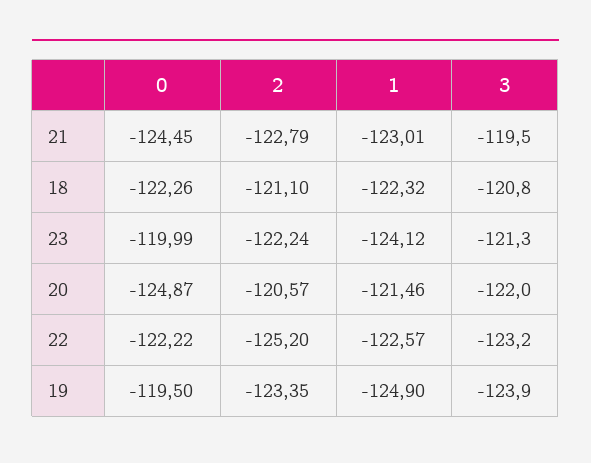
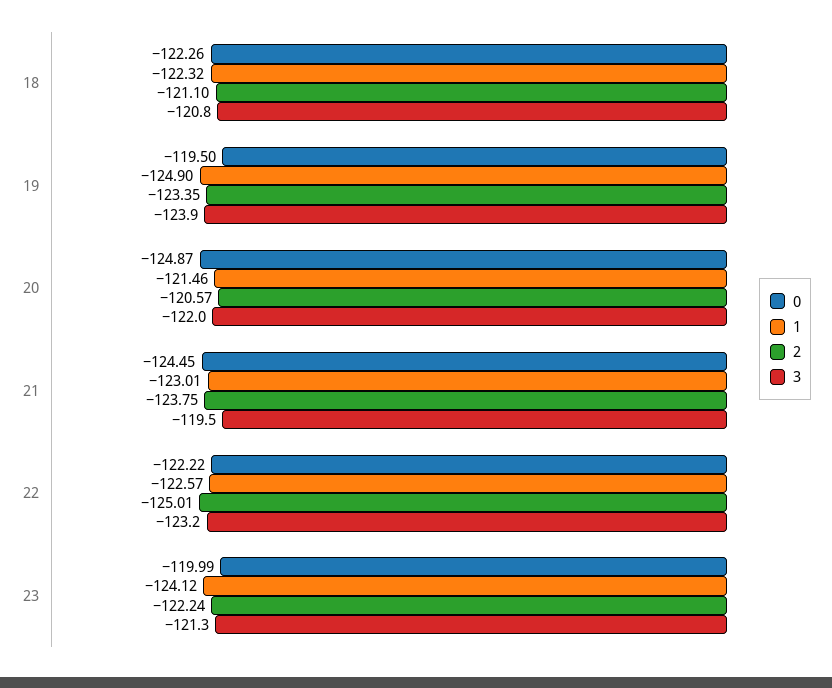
  {
    "0": {
      "21": -124.45,
      "18": -122.26,
      "23": -119.99,
      "20": -124.87,
      "22": -122.22,
      "19": -119.5
    },
    "2": {
-     "21": -122.79,
+     "21": -123.75,
      "18": -121.1,
      "23": -122.24,
      "20": -120.57,
-     "22": -125.2,
+     "22": -125.01,
      "19": -123.35
    },
    "1": {
      "21": -123.01,
      "18": -122.32,
      "23": -124.12,
      "20": -121.46,
      "22": -122.57,
      "19": -124.9
    },
    "3": {
      "21": -119.5,
      "18": -120.8,
      "23": -121.3,
      "20": -122,
      "22": -123.2,
      "19": -123.9
    }
  }

